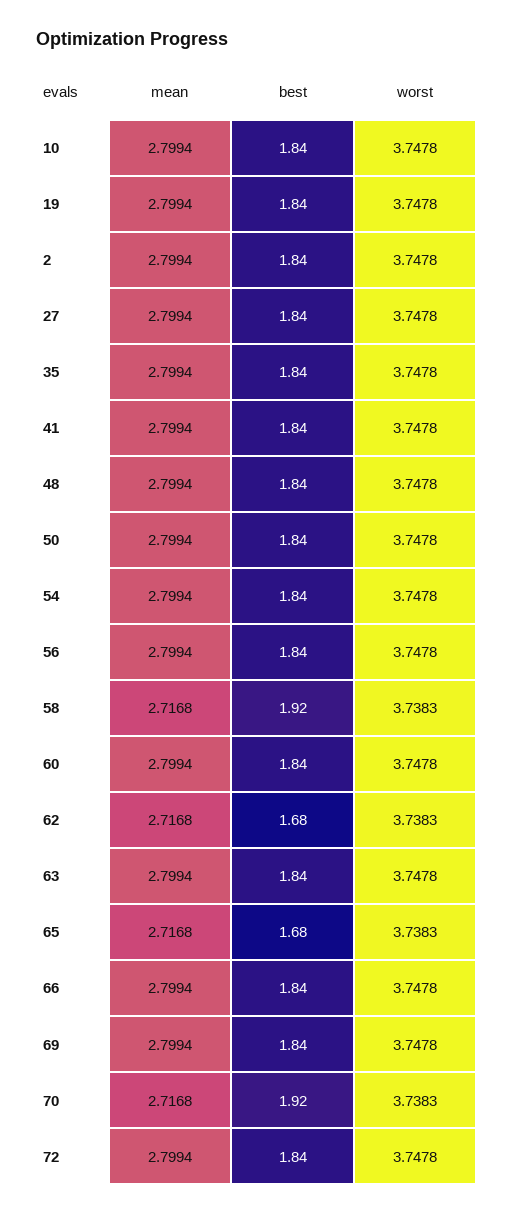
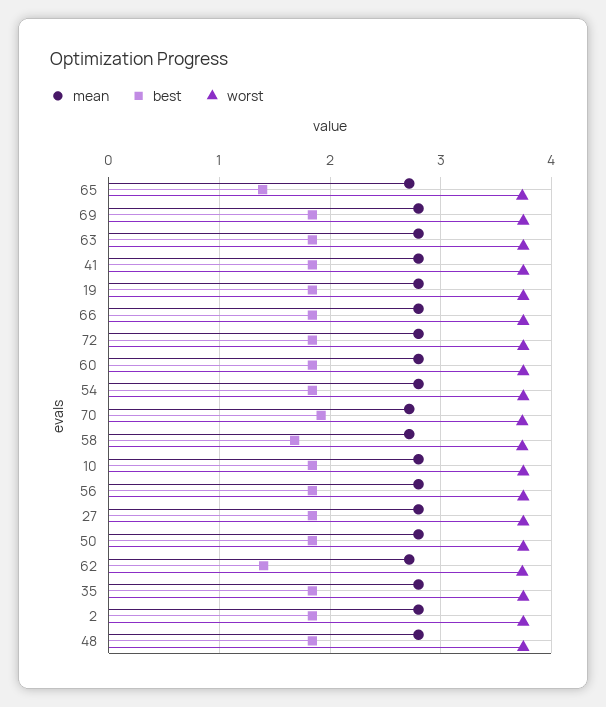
  {
    "mean": {
      "10": 2.7994,
      "19": 2.7994,
      "2": 2.7994,
      "27": 2.7994,
      "35": 2.7994,
      "41": 2.7994,
      "48": 2.7994,
      "50": 2.7994,
      "54": 2.7994,
      "56": 2.7994,
      "58": 2.7168,
      "60": 2.7994,
      "62": 2.7168,
      "63": 2.7994,
      "65": 2.7168,
      "66": 2.7994,
      "69": 2.7994,
      "70": 2.7168,
      "72": 2.7994
    },
    "best": {
      "10": 1.84,
      "19": 1.84,
      "2": 1.84,
      "27": 1.84,
      "35": 1.84,
      "41": 1.84,
      "48": 1.84,
      "50": 1.84,
      "54": 1.84,
      "56": 1.84,
-     "58": 1.92,
+     "58": 1.7,
      "60": 1.84,
-     "62": 1.68,
+     "62": 1.4,
      "63": 1.84,
-     "65": 1.68,
+     "65": 1.4,
      "66": 1.84,
      "69": 1.84,
      "70": 1.92,
      "72": 1.84
    },
    "worst": {
      "10": 3.7478,
      "19": 3.7478,
      "2": 3.7478,
      "27": 3.7478,
      "35": 3.7478,
      "41": 3.7478,
      "48": 3.7478,
      "50": 3.7478,
      "54": 3.7478,
      "56": 3.7478,
      "58": 3.7383,
      "60": 3.7478,
      "62": 3.7383,
      "63": 3.7478,
      "65": 3.7383,
      "66": 3.7478,
      "69": 3.7478,
      "70": 3.7383,
      "72": 3.7478
    }
  }

